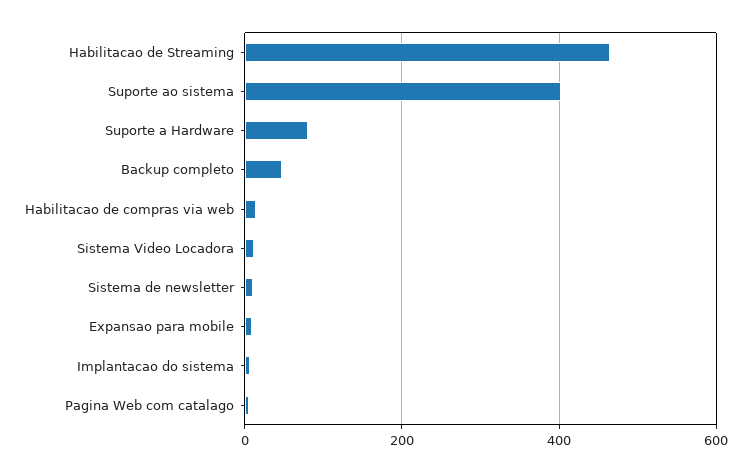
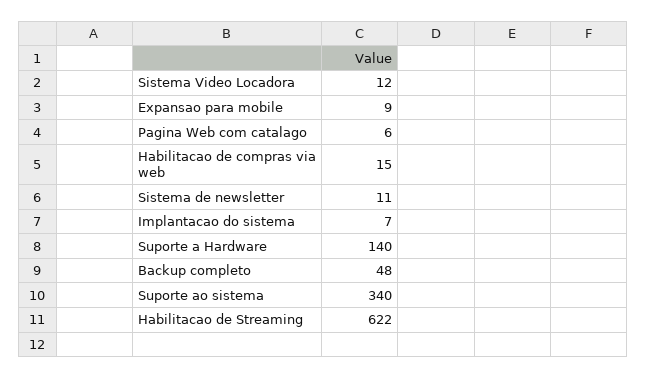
  {
-   "Habilitacao de Streaming": 460,
+   "Habilitacao de Streaming": 622,
-   "Suporte ao sistema": 400,
+   "Suporte ao sistema": 340,
-   "Suporte a Hardware": 80,
+   "Suporte a Hardware": 140,
    "Backup completo": 48,
    "Habilitacao de compras via web": 15,
    "Sistema Video Locadora": 12,
    "Sistema de newsletter": 11,
    "Expansao para mobile": 9,
    "Implantacao do sistema": 7,
    "Pagina Web com catalago": 6
  }

